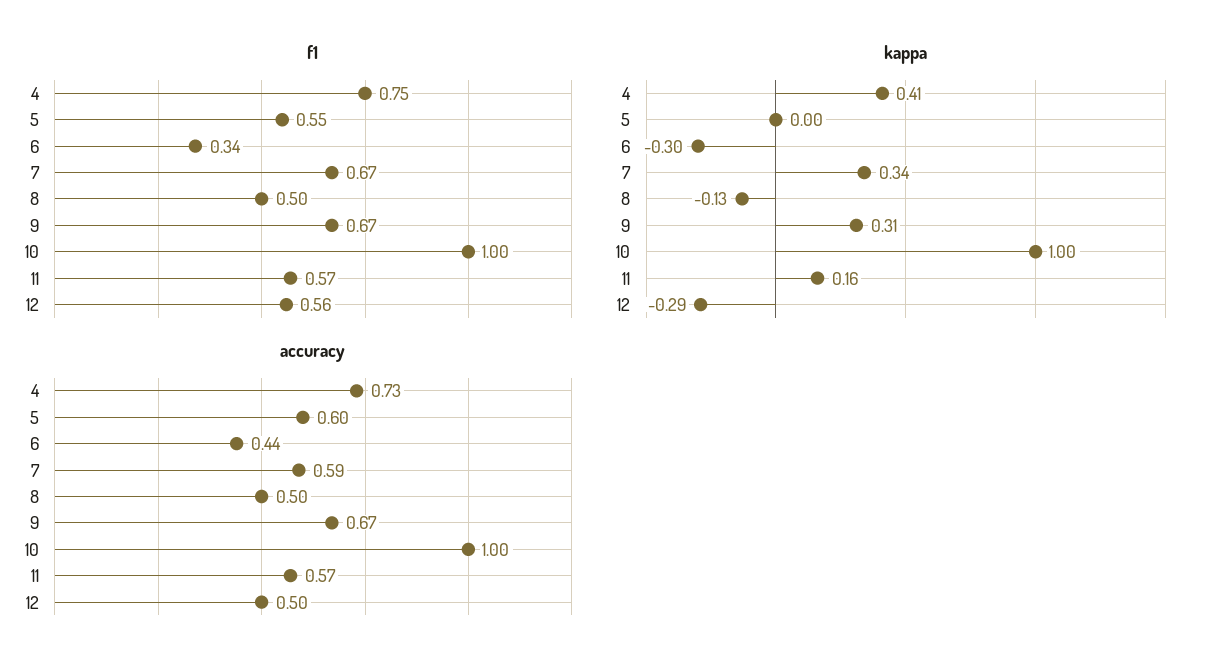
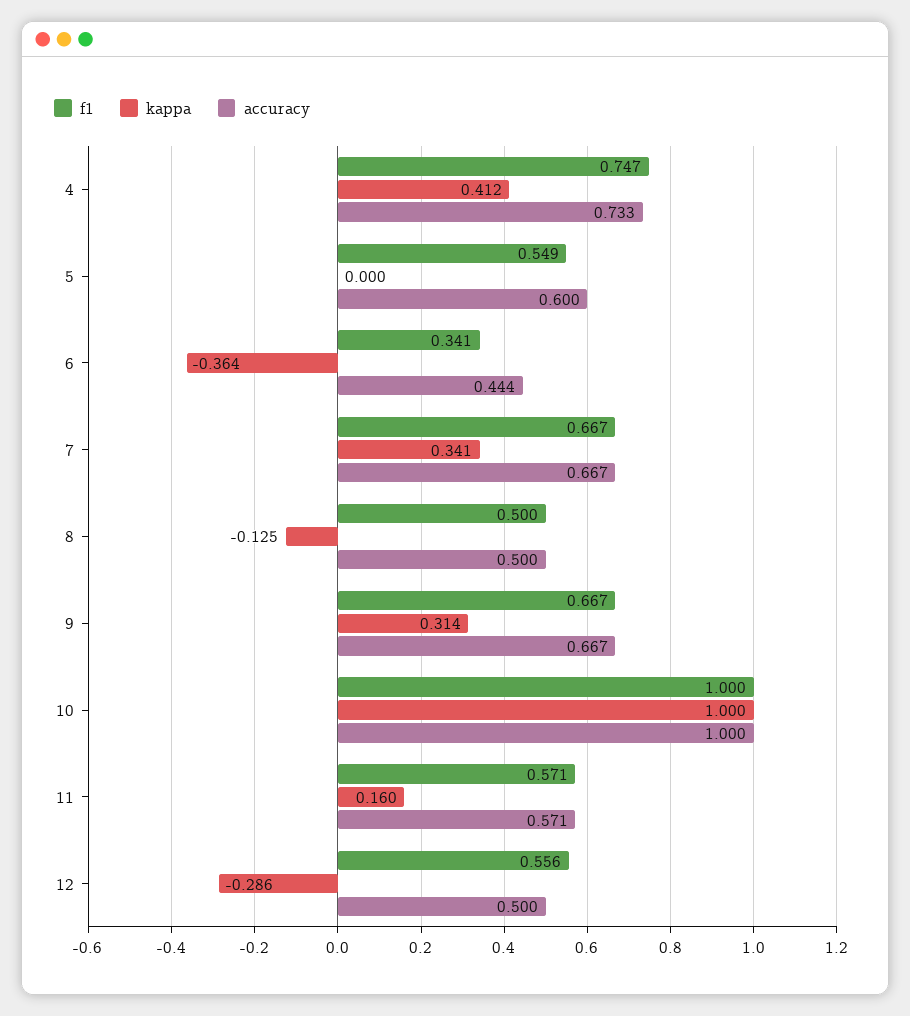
  {
    "f1": {
      "4": 0.747,
      "5": 0.549,
      "6": 0.341,
      "7": 0.667,
      "8": 0.5,
      "9": 0.667,
      "10": 1,
      "11": 0.571,
      "12": 0.556
    },
    "kappa": {
      "4": 0.412,
      "5": 0,
-     "6": -0.3,
+     "6": -0.364,
      "7": 0.341,
      "8": -0.125,
      "9": 0.314,
      "10": 1,
      "11": 0.16,
      "12": -0.286
    },
    "accuracy": {
      "4": 0.733,
      "5": 0.6,
      "6": 0.444,
-     "7": 0.59,
+     "7": 0.667,
      "8": 0.5,
      "9": 0.667,
      "10": 1,
      "11": 0.571,
      "12": 0.5
    }
  }

